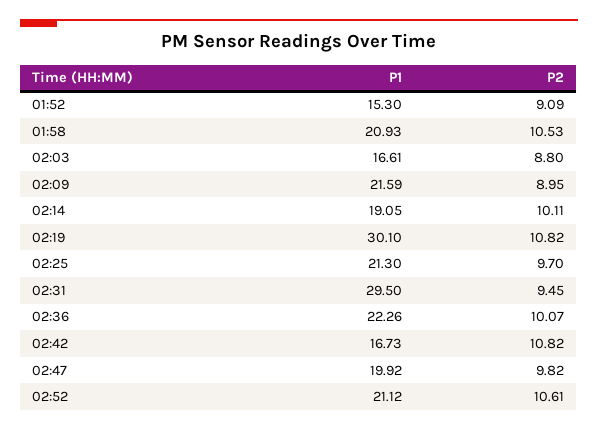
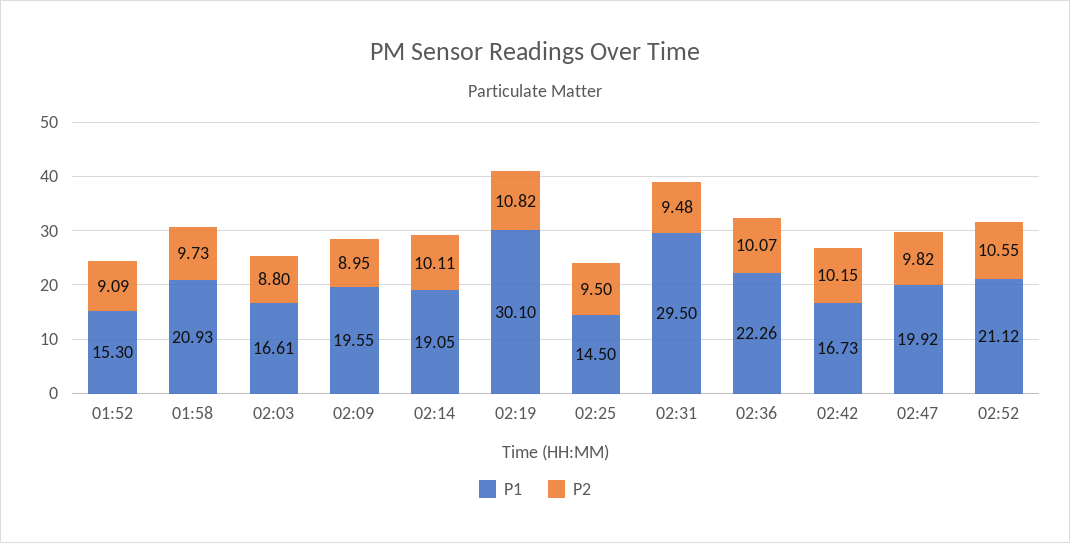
  {
    "P1": {
      "01:52": 15.3,
      "01:58": 20.93,
      "02:03": 16.61,
-     "02:09": 21.59,
+     "02:09": 19.55,
      "02:14": 19.05,
      "02:19": 30.1,
-     "02:25": 21.3,
+     "02:25": 14.5,
      "02:31": 29.5,
      "02:36": 22.26,
      "02:42": 16.73,
      "02:47": 19.92,
      "02:52": 21.12
    },
    "P2": {
      "01:52": 9.09,
-     "01:58": 10.53,
+     "01:58": 9.73,
      "02:03": 8.8,
      "02:09": 8.95,
      "02:14": 10.11,
      "02:19": 10.82,
-     "02:25": 9.7,
+     "02:25": 9.5,
-     "02:31": 9.45,
+     "02:31": 9.48,
      "02:36": 10.07,
-     "02:42": 10.82,
+     "02:42": 10.15,
      "02:47": 9.82,
-     "02:52": 10.61
+     "02:52": 10.55
    }
  }

